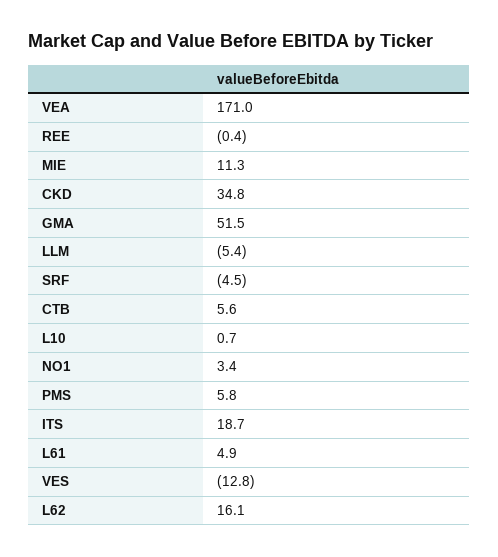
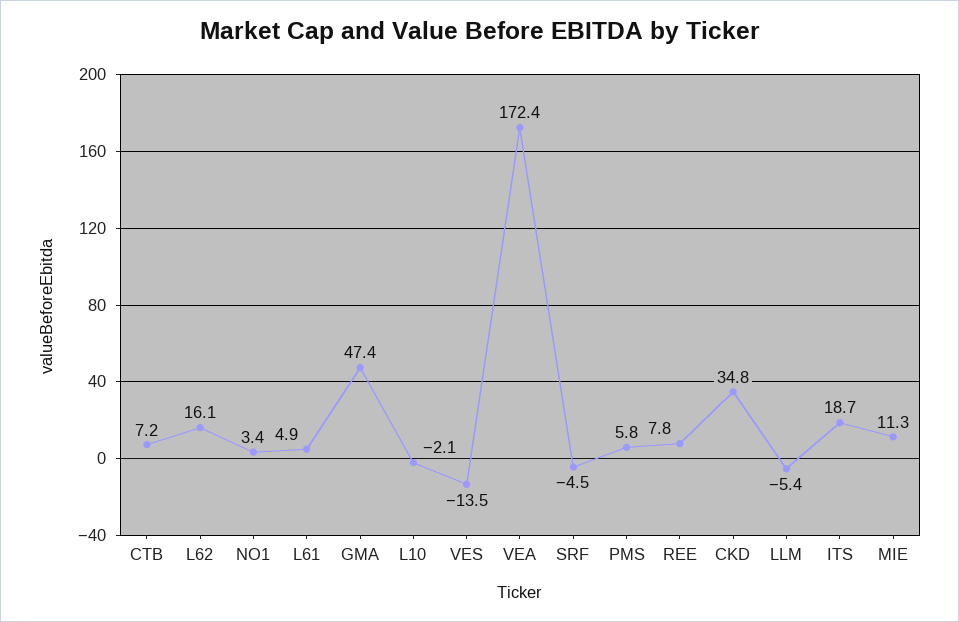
  {
-   "VEA": 171,
+   "VEA": 172.4,
-   "REE": -0.4,
+   "REE": 7.8,
    "MIE": 11.3,
    "CKD": 34.8,
-   "GMA": 51.5,
+   "GMA": 47.4,
    "LLM": -5.4,
    "SRF": -4.5,
-   "CTB": 5.6,
+   "CTB": 7.2,
-   "L10": 0.7,
+   "L10": -2.1,
    "NO1": 3.4,
    "PMS": 5.8,
    "ITS": 18.7,
    "L61": 4.9,
-   "VES": -12.8,
+   "VES": -13.5,
    "L62": 16.1
  }

